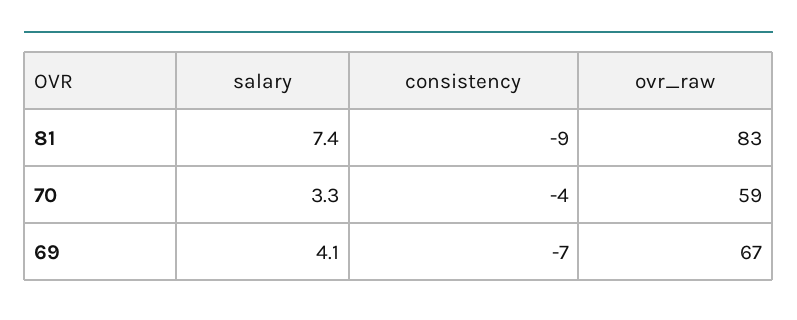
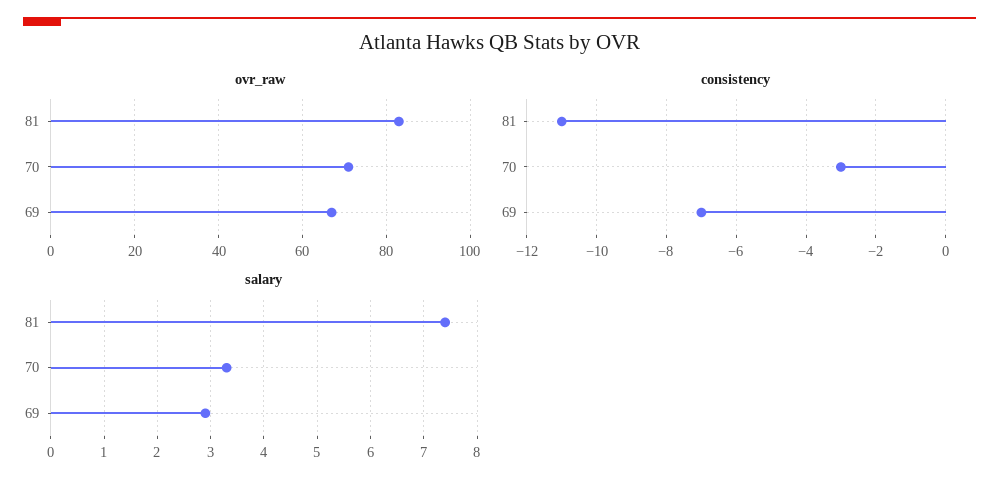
  {
    "salary": {
      "81": 7.4,
      "70": 3.3,
-     "69": 4.1
+     "69": 3
    },
    "consistency": {
-     "81": -9,
+     "81": -11,
-     "70": -4,
+     "70": -3,
      "69": -7
    },
    "ovr_raw": {
      "81": 83,
-     "70": 59,
+     "70": 70,
      "69": 67
    }
  }

